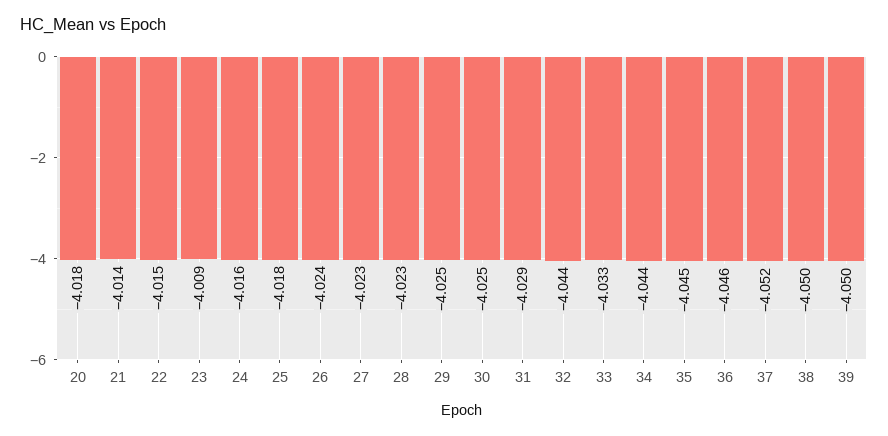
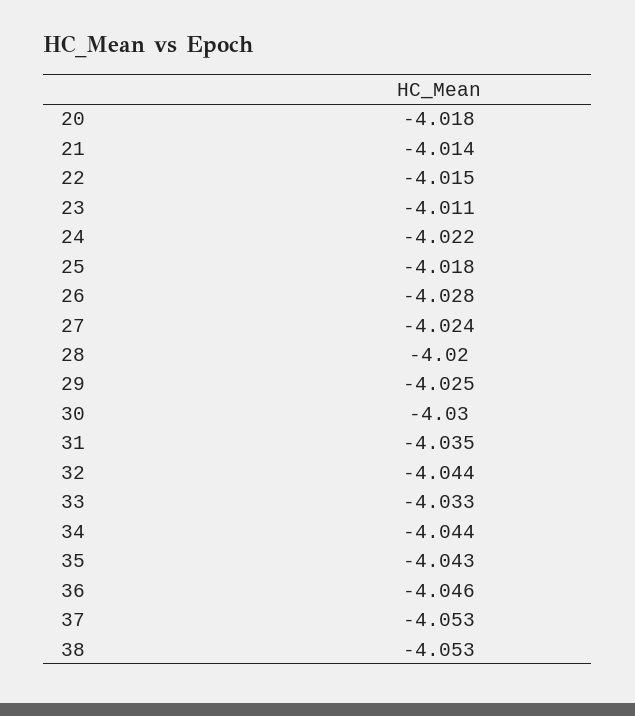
  {
    "20": -4.018,
    "21": -4.014,
    "22": -4.015,
-   "23": -4.009,
+   "23": -4.011,
-   "24": -4.016,
+   "24": -4.022,
    "25": -4.018,
-   "26": -4.024,
+   "26": -4.028,
-   "27": -4.023,
+   "27": -4.024,
-   "28": -4.023,
+   "28": -4.02,
    "29": -4.025,
-   "30": -4.025,
+   "30": -4.03,
-   "31": -4.029,
+   "31": -4.035,
    "32": -4.044,
    "33": -4.033,
    "34": -4.044,
-   "35": -4.045,
+   "35": -4.043,
    "36": -4.046,
-   "37": -4.052,
+   "37": -4.053,
-   "38": -4.05,
+   "38": -4.053
-   "39": -4.05
  }

